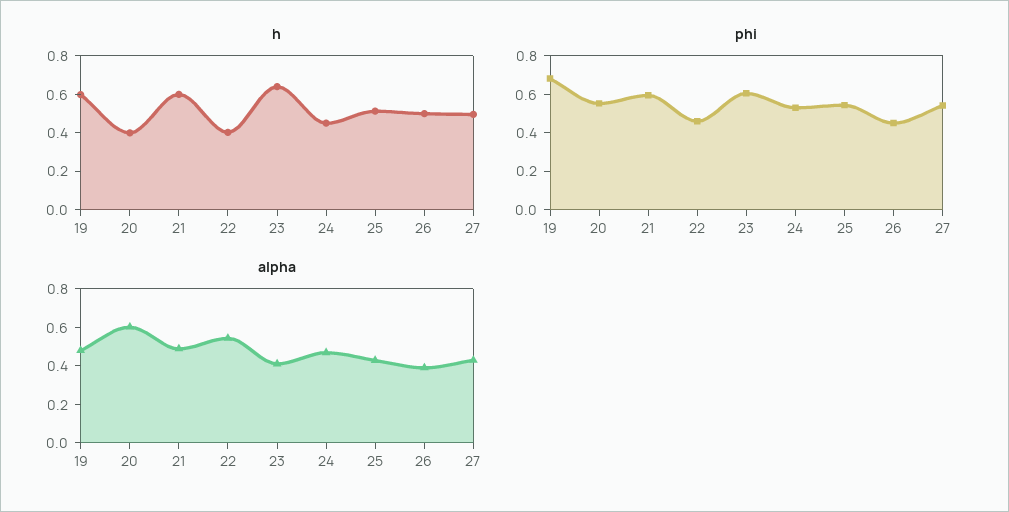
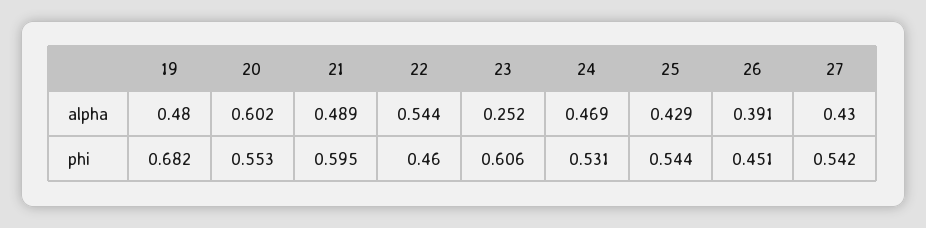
  {
-   "h": {
-     "19": 0.6,
-     "20": 0.4,
-     "21": 0.6,
-     "22": 0.4,
-     "23": 0.65,
-     "24": 0.45,
-     "25": 0.5,
-     "26": 0.5,
-     "27": 0.5
-   },
    "phi": {
      "19": 0.682,
      "20": 0.553,
      "21": 0.595,
      "22": 0.46,
      "23": 0.606,
      "24": 0.531,
      "25": 0.544,
      "26": 0.451,
      "27": 0.542
    },
    "alpha": {
      "19": 0.48,
      "20": 0.602,
      "21": 0.489,
      "22": 0.544,
-     "23": 0.4,
+     "23": 0.252,
      "24": 0.469,
      "25": 0.429,
      "26": 0.391,
      "27": 0.43
    }
  }

